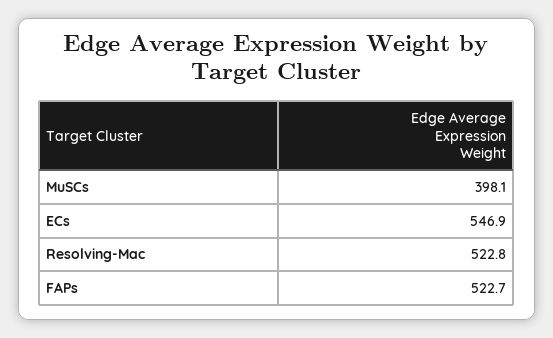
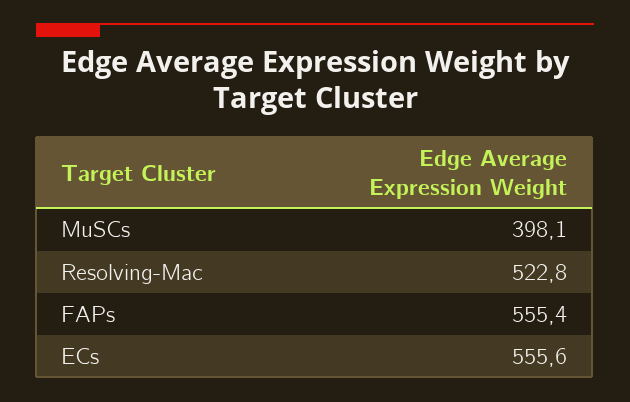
  {
    "MuSCs": 398.1,
-   "ECs": 546.9,
+   "ECs": 555.6,
    "Resolving-Mac": 522.8,
-   "FAPs": 522.7
+   "FAPs": 555.4
  }

